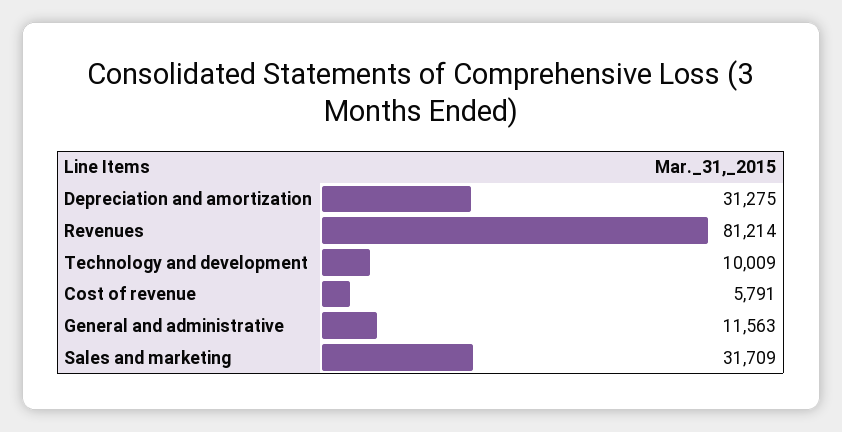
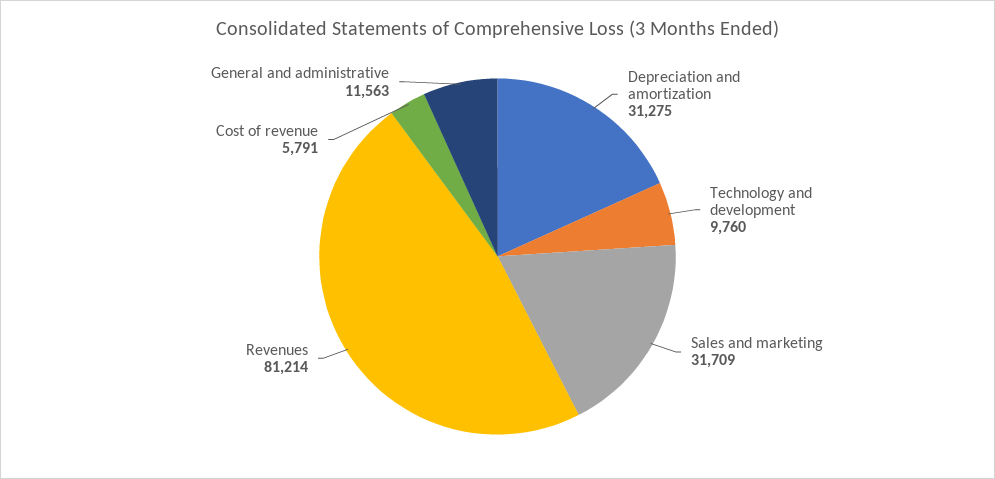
  {
    "Depreciation and amortization": 31275,
    "Revenues": 81214,
-   "Technology and development": 10009,
+   "Technology and development": 9760,
    "Cost of revenue": 5791,
    "General and administrative": 11563,
    "Sales and marketing": 31709
  }

